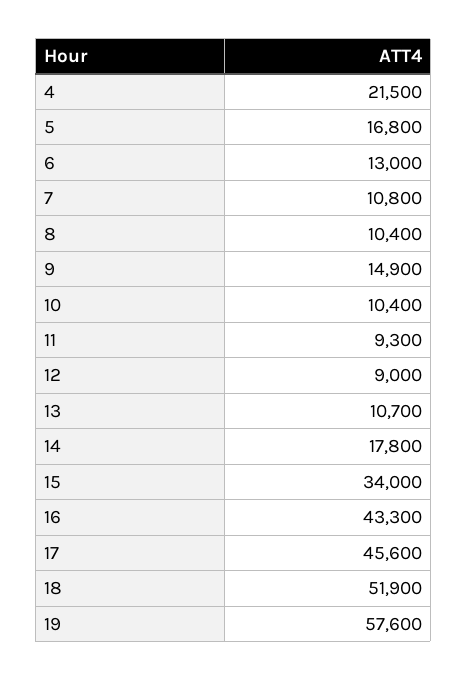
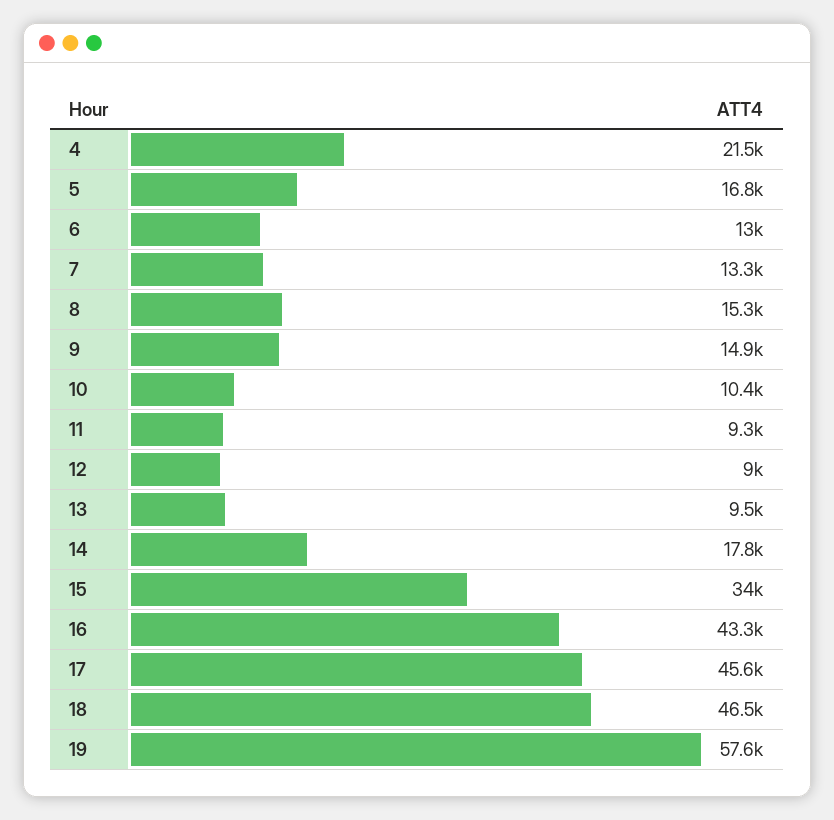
  {
    "4": 21500,
    "5": 16800,
    "6": 13000,
-   "7": 10800,
+   "7": 13300,
-   "8": 10400,
+   "8": 15300,
    "9": 14900,
    "10": 10400,
    "11": 9300,
    "12": 9000,
-   "13": 10700,
+   "13": 9500,
    "14": 17800,
    "15": 34000,
    "16": 43300,
    "17": 45600,
-   "18": 51900,
+   "18": 46500,
    "19": 57600
  }

